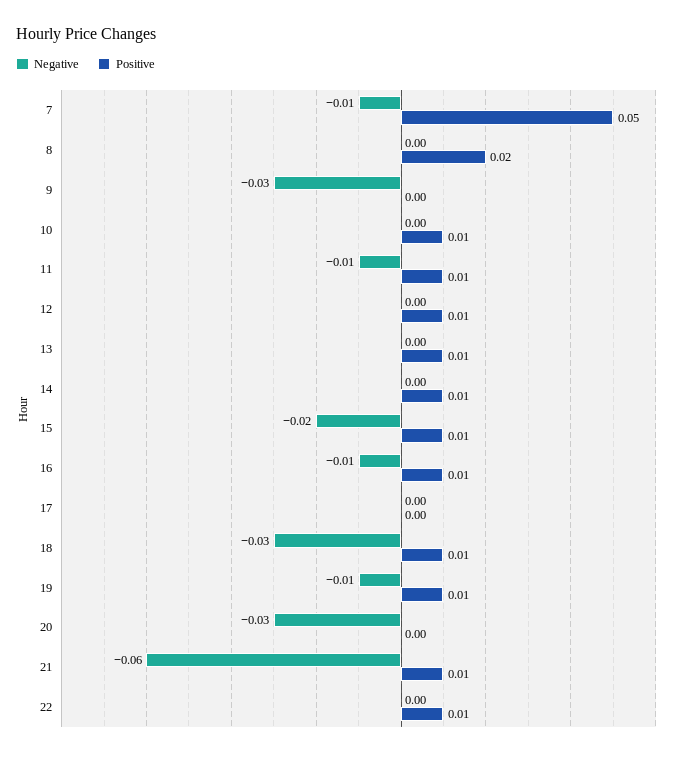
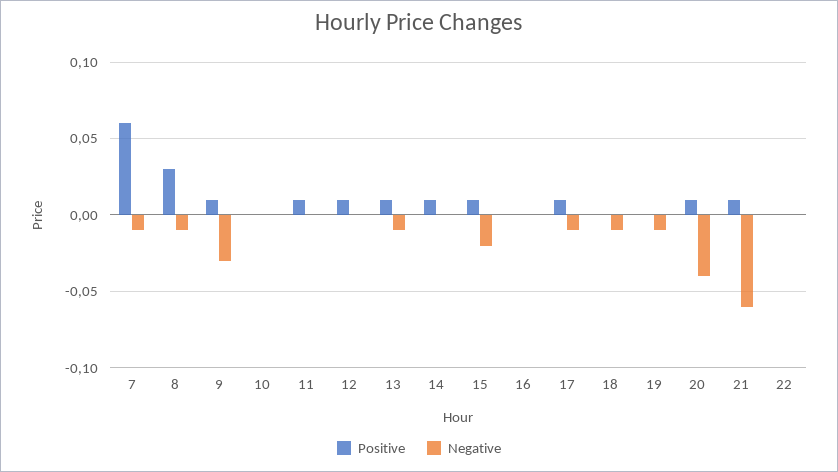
  {
    "Negative": {
      "7": -0.01,
-     "8": 0,
+     "8": -0.01,
      "9": -0.03,
      "10": 0,
-     "11": -0.01,
+     "11": 0,
      "12": 0,
-     "13": 0,
+     "13": -0.01,
      "14": 0,
      "15": -0.02,
-     "16": -0.01,
+     "16": 0,
-     "17": 0,
+     "17": -0.01,
-     "18": -0.03,
+     "18": -0.01,
      "19": -0.01,
-     "20": -0.03,
+     "20": -0.04,
      "21": -0.06,
      "22": 0
    },
    "Positive": {
-     "7": 0.05,
+     "7": 0.06,
-     "8": 0.02,
+     "8": 0.03,
-     "9": 0,
+     "9": 0.01,
-     "10": 0.01,
+     "10": 0,
      "11": 0.01,
      "12": 0.01,
      "13": 0.01,
      "14": 0.01,
      "15": 0.01,
-     "16": 0.01,
+     "16": 0,
-     "17": 0,
+     "17": 0.01,
-     "18": 0.01,
+     "18": 0,
-     "19": 0.01,
+     "19": 0,
-     "20": 0,
+     "20": 0.01,
      "21": 0.01,
-     "22": 0.01
+     "22": 0
    }
  }

